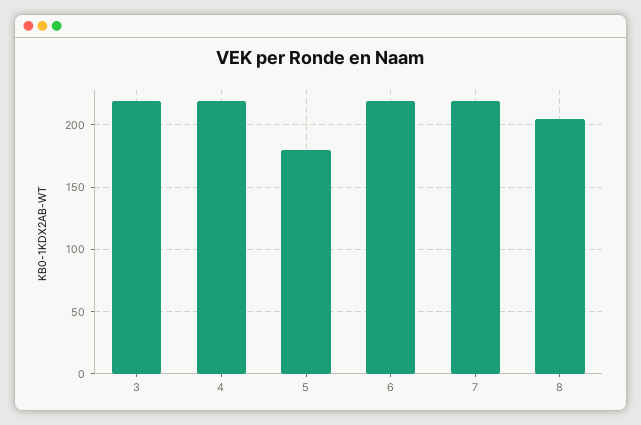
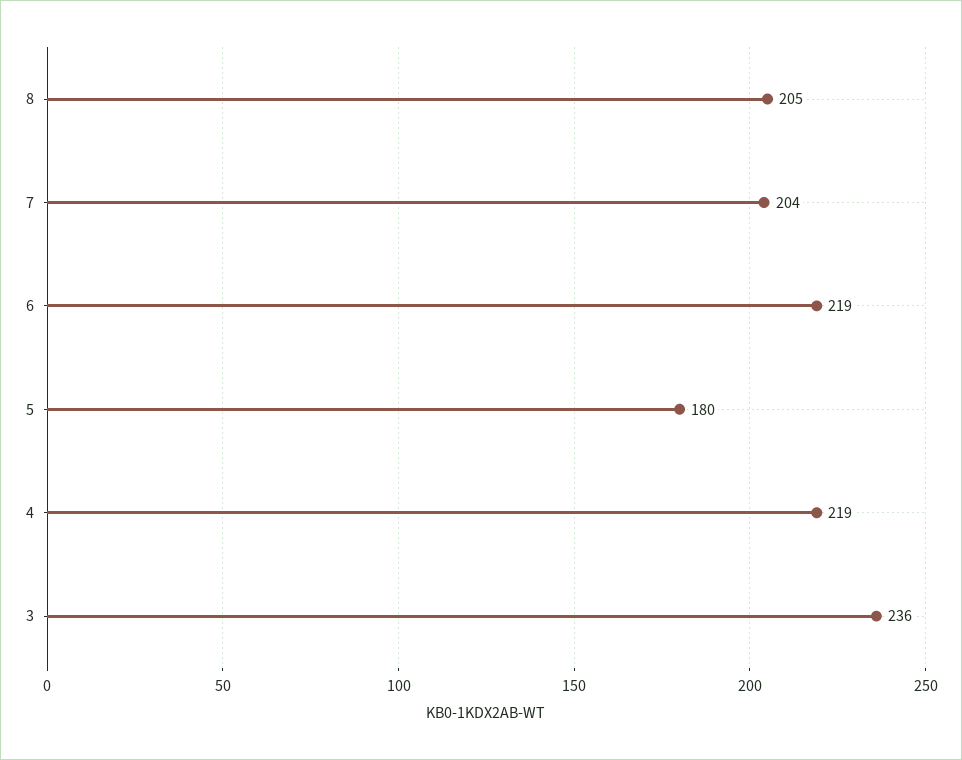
  {
-   "3": 220,
+   "3": 236,
    "4": 219,
    "5": 180,
    "6": 219,
-   "7": 220,
+   "7": 204,
    "8": 205
  }

